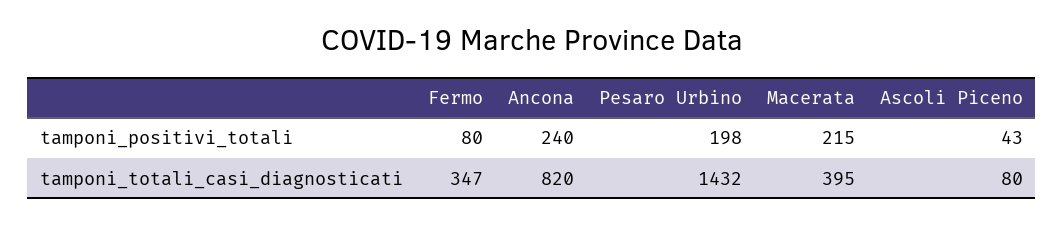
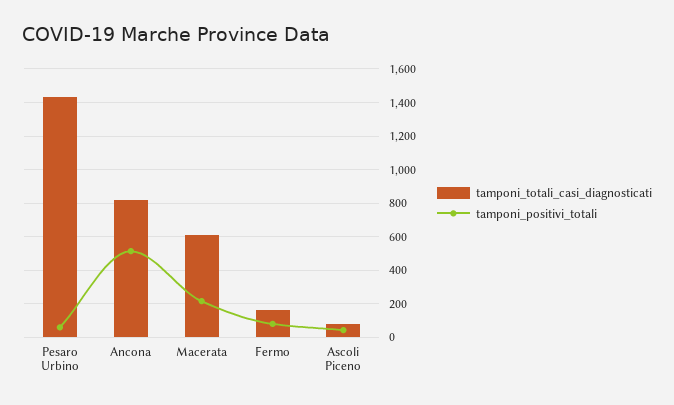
  {
    "tamponi_positivi_totali": {
      "Fermo": 80,
-     "Ancona": 240,
+     "Ancona": 500,
-     "Pesaro Urbino": 198,
+     "Pesaro Urbino": 50,
      "Macerata": 215,
      "Ascoli Piceno": 43
    },
    "tamponi_totali_casi_diagnosticati": {
-     "Fermo": 347,
+     "Fermo": 150,
      "Ancona": 820,
      "Pesaro Urbino": 1432,
-     "Macerata": 395,
+     "Macerata": 600,
      "Ascoli Piceno": 80
    }
  }

